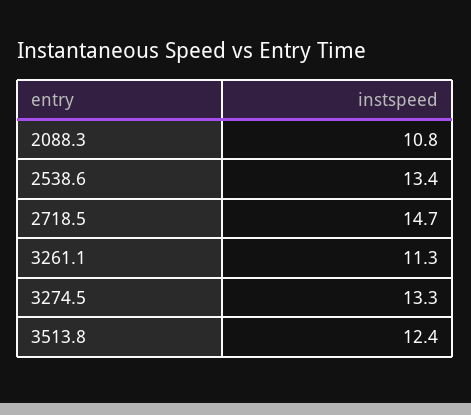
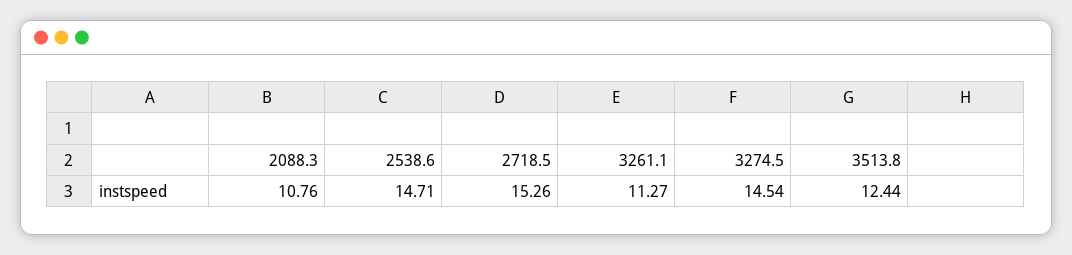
  {
    "2088.3": 10.76,
-   "2538.6": 13.4,
+   "2538.6": 14.71,
-   "2718.5": 14.7,
+   "2718.5": 15.26,
    "3261.1": 11.27,
-   "3274.5": 13.3,
+   "3274.5": 14.54,
    "3513.8": 12.44
  }

